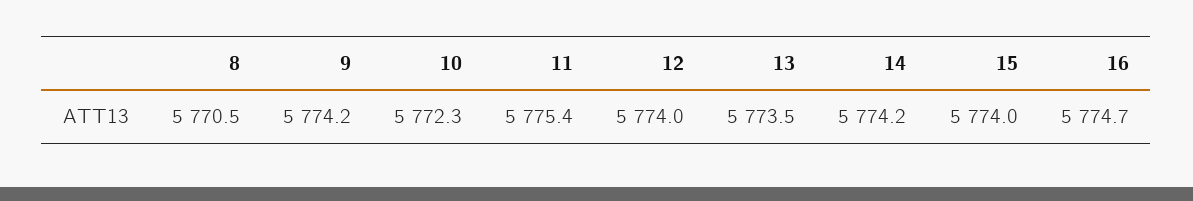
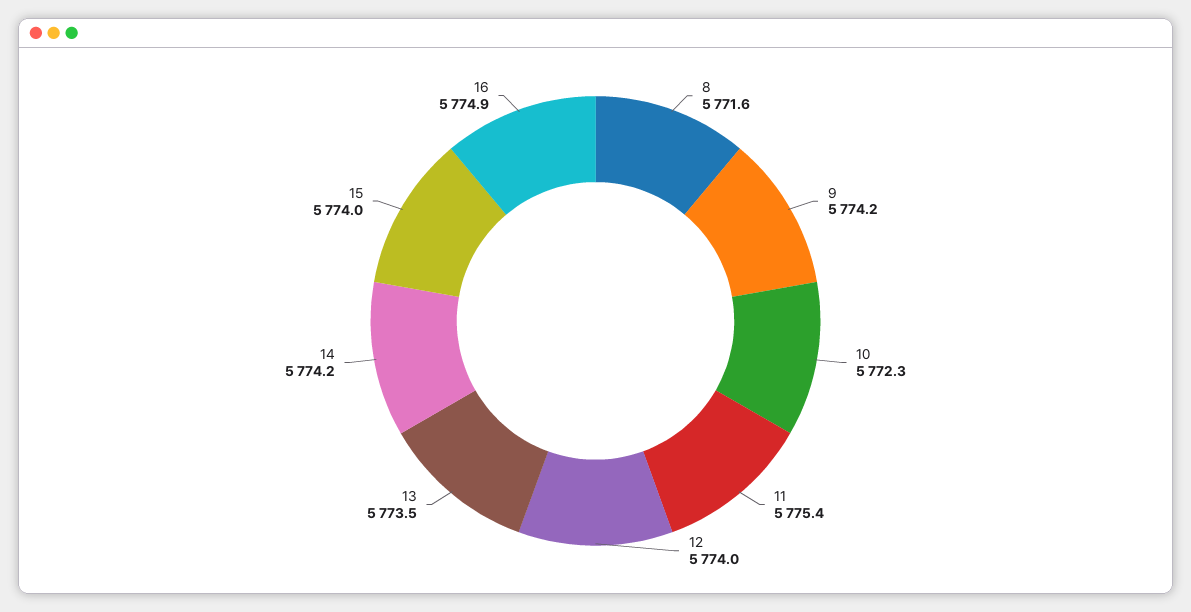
  {
-   "8": 5770.5,
+   "8": 5771.6,
    "9": 5774.2,
    "10": 5772.3,
    "11": 5775.4,
    "12": 5774,
    "13": 5773.5,
    "14": 5774.2,
    "15": 5774,
-   "16": 5774.7
+   "16": 5774.9
  }

